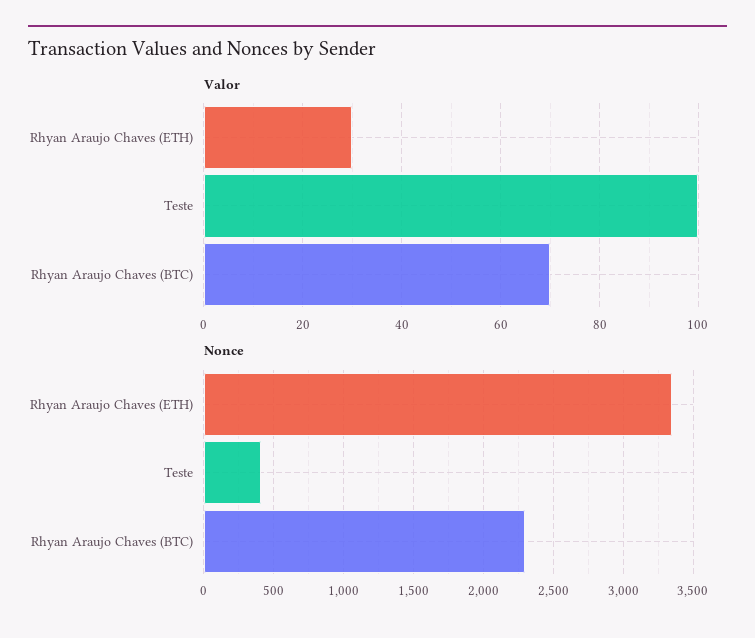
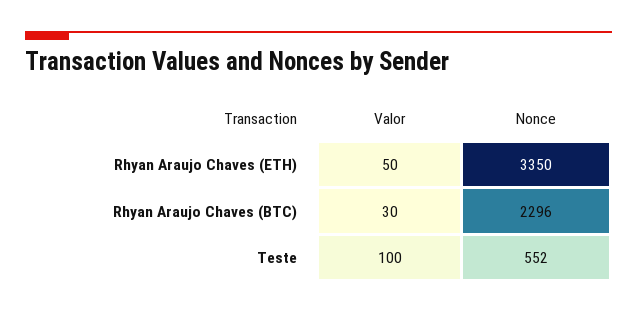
  {
    "Valor": {
-     "Rhyan Araujo Chaves (ETH)": 30,
+     "Rhyan Araujo Chaves (ETH)": 50,
      "Teste": 100,
-     "Rhyan Araujo Chaves (BTC)": 70
+     "Rhyan Araujo Chaves (BTC)": 30
    },
    "Nonce": {
      "Rhyan Araujo Chaves (ETH)": 3350,
-     "Teste": 400,
+     "Teste": 552,
      "Rhyan Araujo Chaves (BTC)": 2296
    }
  }

